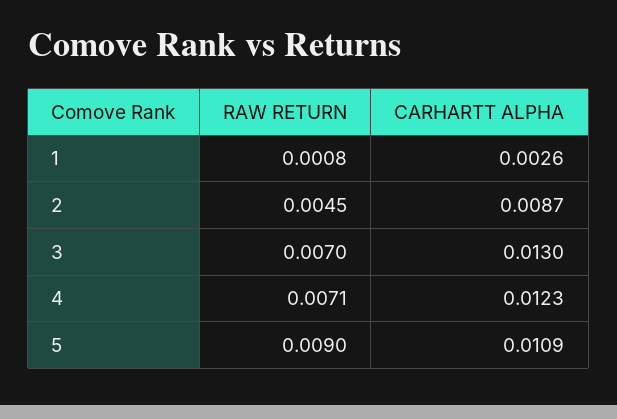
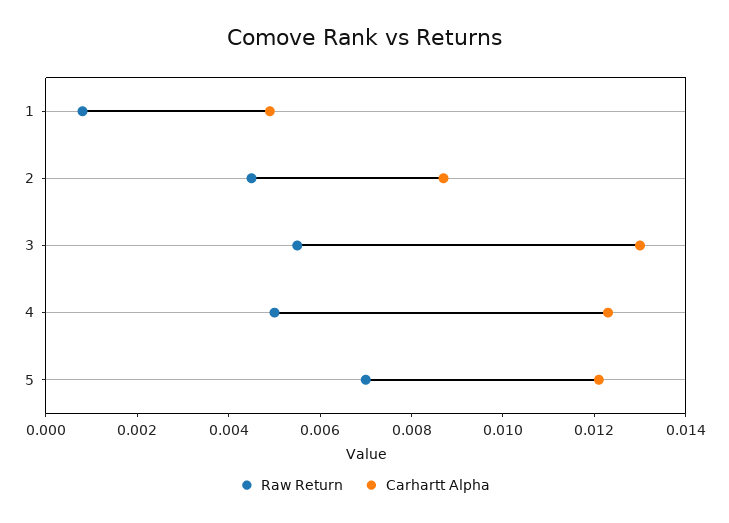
  {
    "RAW RETURN": {
      "1": 0.0008,
      "2": 0.0045,
-     "3": 0.007,
+     "3": 0.0055,
-     "4": 0.0071,
+     "4": 0.005,
-     "5": 0.009
+     "5": 0.007
    },
    "CARHARTT ALPHA": {
-     "1": 0.0026,
+     "1": 0.005,
      "2": 0.0087,
      "3": 0.013,
      "4": 0.0123,
-     "5": 0.0109
+     "5": 0.012
    }
  }

